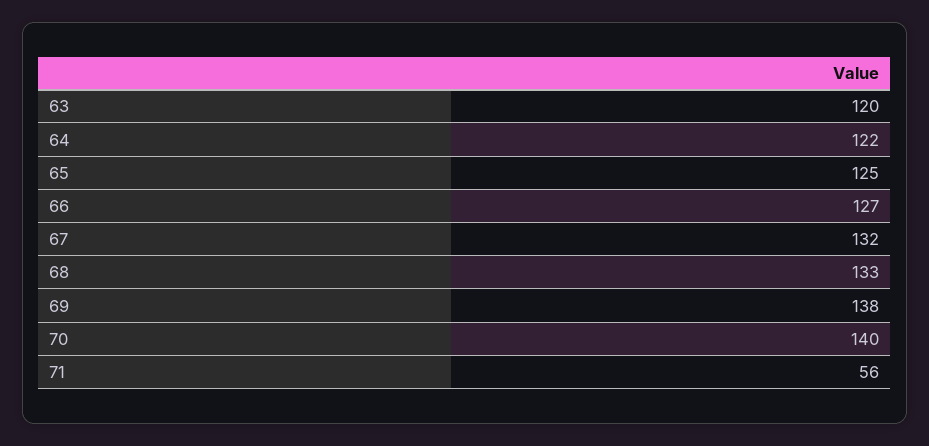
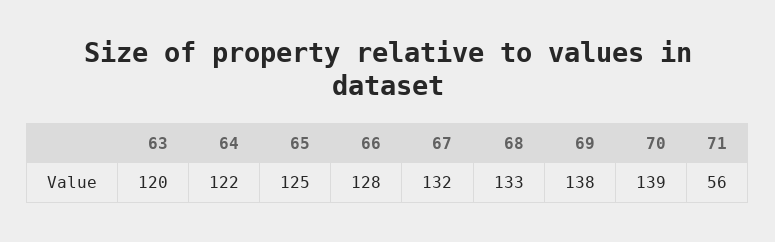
  {
    "63": 120,
    "64": 122,
    "65": 125,
-   "66": 127,
+   "66": 128,
    "67": 132,
    "68": 133,
    "69": 138,
-   "70": 140,
+   "70": 139,
    "71": 56
  }

